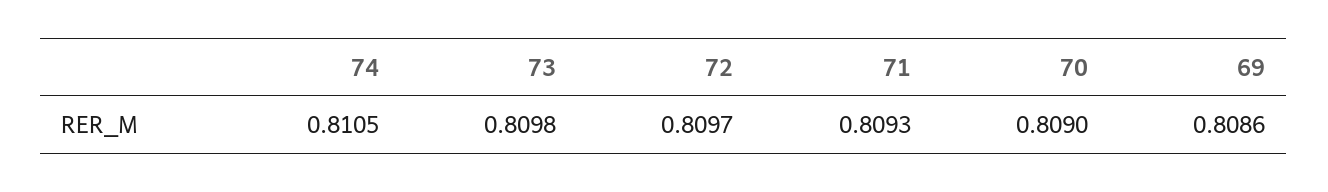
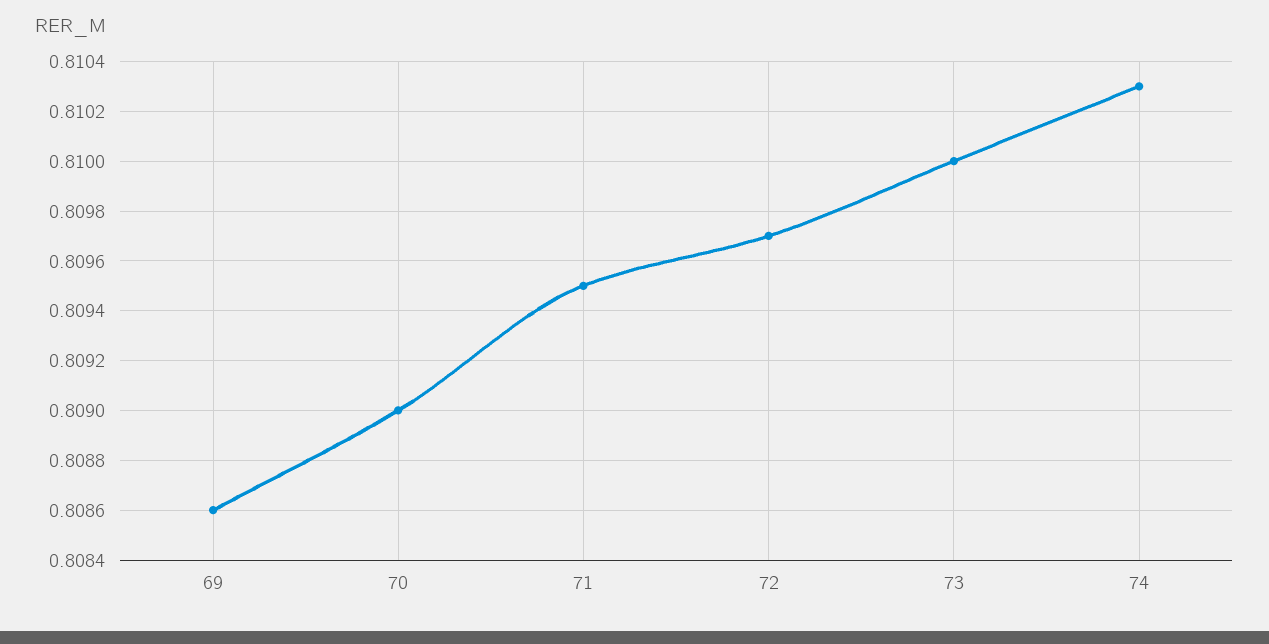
  {
-   "74": 0.8105,
+   "74": 0.8103,
-   "73": 0.8098,
+   "73": 0.81,
    "72": 0.8097,
-   "71": 0.8093,
+   "71": 0.8095,
    "70": 0.809,
    "69": 0.8086
  }

